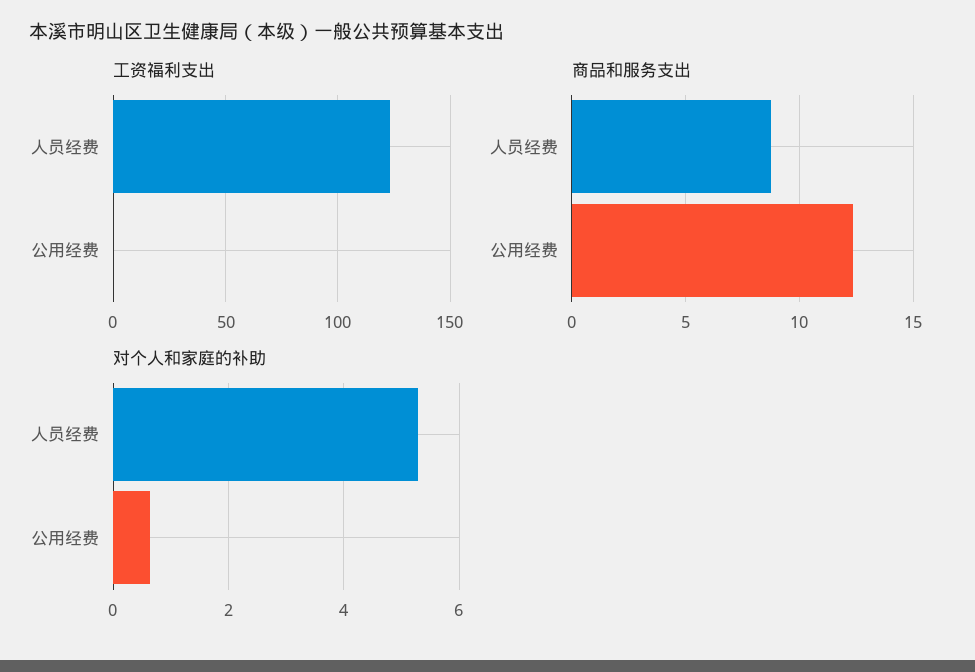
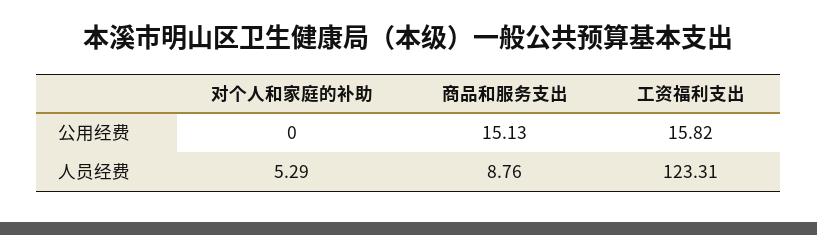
  {
    "工资福利支出": {
      "人员经费": 123.31,
-     "公用经费": 0
+     "公用经费": 15.82
    },
    "商品和服务支出": {
      "人员经费": 8.76,
-     "公用经费": 12.5
+     "公用经费": 15.13
    },
    "对个人和家庭的补助": {
      "人员经费": 5.29,
-     "公用经费": 0.6
+     "公用经费": 0
    }
  }

